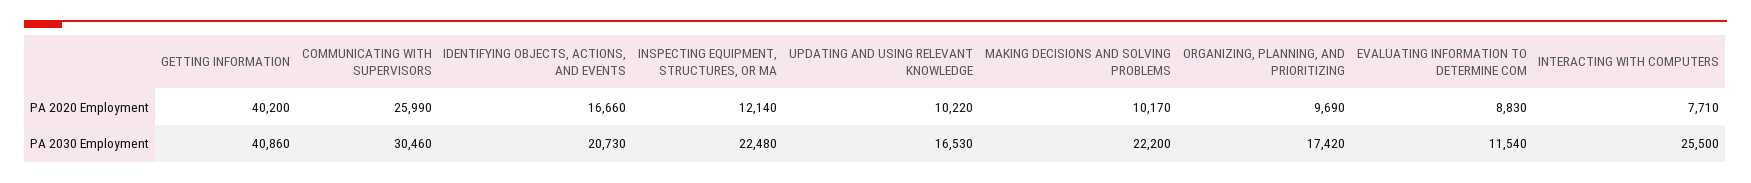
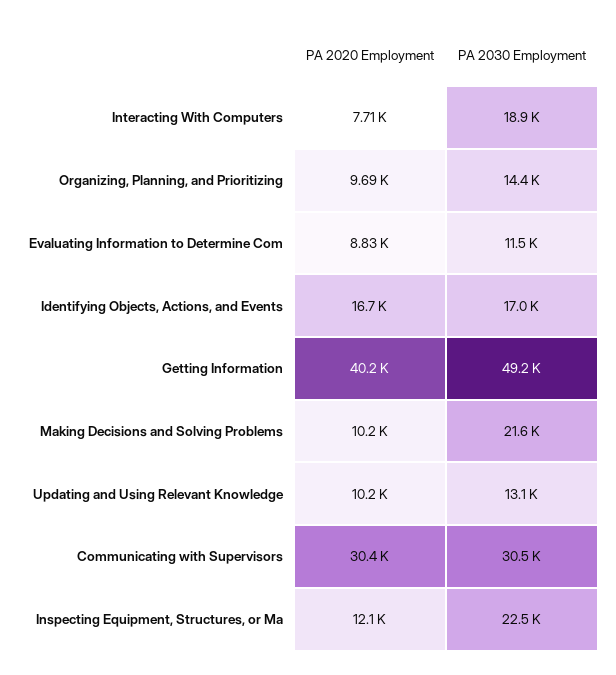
  {
    "GETTING INFORMATION": {
      "PA 2020 Employment": 40200,
-     "PA 2030 Employment": 40860
+     "PA 2030 Employment": 49200
    },
    "COMMUNICATING WITH SUPERVISORS": {
-     "PA 2020 Employment": 25990,
+     "PA 2020 Employment": 30400,
      "PA 2030 Employment": 30460
    },
    "IDENTIFYING OBJECTS, ACTIONS, AND EVENTS": {
      "PA 2020 Employment": 16660,
-     "PA 2030 Employment": 20730
+     "PA 2030 Employment": 17000
    },
    "INSPECTING EQUIPMENT, STRUCTURES, OR MA": {
      "PA 2020 Employment": 12140,
      "PA 2030 Employment": 22480
    },
    "UPDATING AND USING RELEVANT KNOWLEDGE": {
      "PA 2020 Employment": 10220,
-     "PA 2030 Employment": 16530
+     "PA 2030 Employment": 13100
    },
    "MAKING DECISIONS AND SOLVING PROBLEMS": {
      "PA 2020 Employment": 10170,
-     "PA 2030 Employment": 22200
+     "PA 2030 Employment": 21600
    },
    "ORGANIZING, PLANNING, AND PRIORITIZING": {
      "PA 2020 Employment": 9690,
-     "PA 2030 Employment": 17420
+     "PA 2030 Employment": 14400
    },
    "EVALUATING INFORMATION TO DETERMINE COM": {
      "PA 2020 Employment": 8830,
      "PA 2030 Employment": 11540
    },
    "INTERACTING WITH COMPUTERS": {
      "PA 2020 Employment": 7710,
-     "PA 2030 Employment": 25500
+     "PA 2030 Employment": 18900
    }
  }

